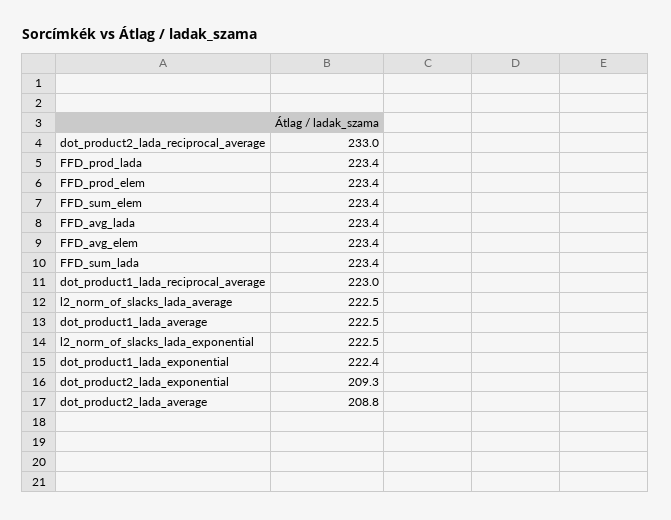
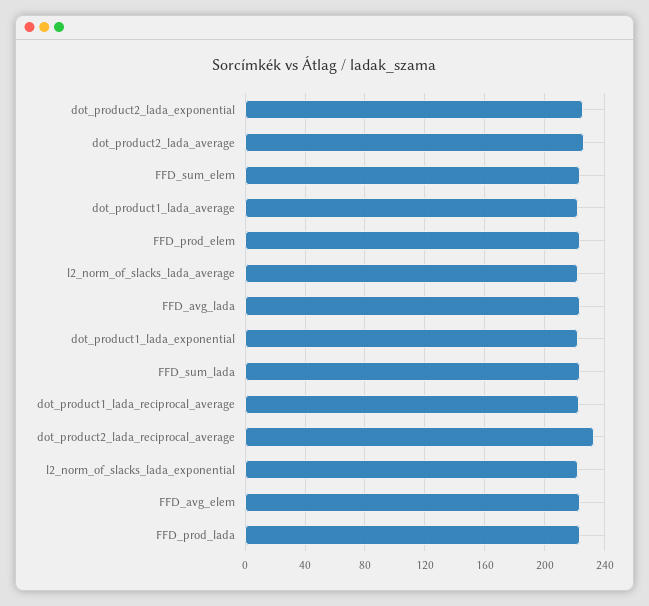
  {
    "dot_product2_lada_reciprocal_average": 233,
    "FFD_prod_lada": 223.4,
    "FFD_prod_elem": 223.4,
    "FFD_sum_elem": 223.4,
    "FFD_avg_lada": 223.4,
    "FFD_avg_elem": 223.4,
    "FFD_sum_lada": 223.4,
    "dot_product1_lada_reciprocal_average": 223,
    "l2_norm_of_slacks_lada_average": 222.5,
    "dot_product1_lada_average": 222.5,
    "l2_norm_of_slacks_lada_exponential": 222.5,
    "dot_product1_lada_exponential": 222.4,
-   "dot_product2_lada_exponential": 209.3,
+   "dot_product2_lada_exponential": 225,
-   "dot_product2_lada_average": 208.8
+   "dot_product2_lada_average": 225
  }

